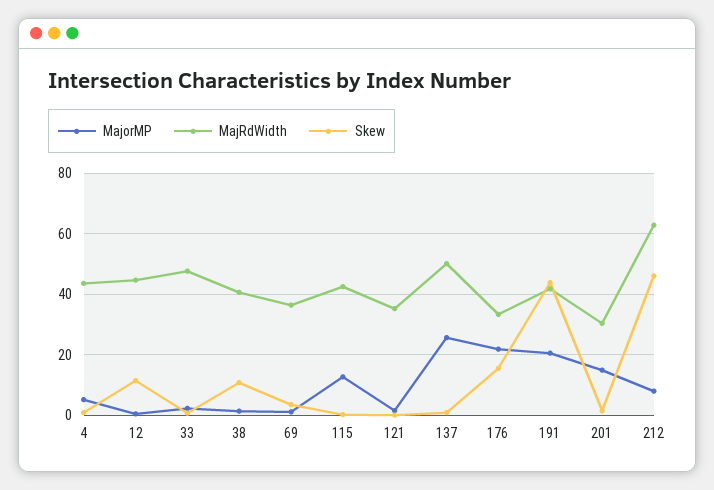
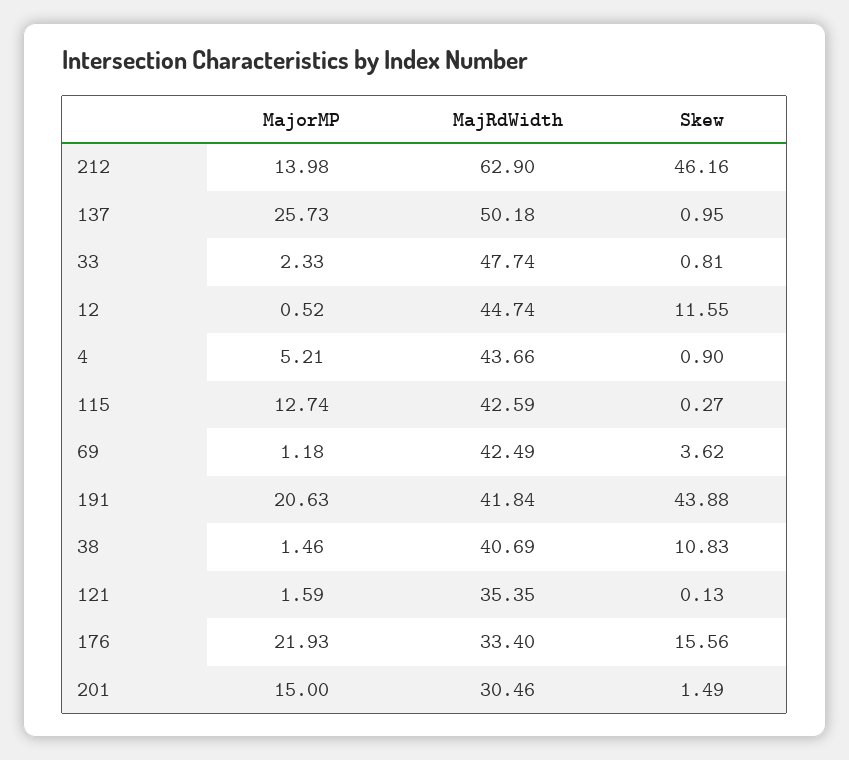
  {
    "MajorMP": {
      "4": 5.21,
      "12": 0.52,
      "33": 2.33,
      "38": 1.46,
      "69": 1.18,
      "115": 12.74,
      "121": 1.59,
      "137": 25.73,
      "176": 21.93,
      "191": 20.63,
      "201": 15,
-     "212": 8
+     "212": 13.98
    },
    "MajRdWidth": {
      "4": 43.66,
      "12": 44.74,
      "33": 47.74,
      "38": 40.69,
-     "69": 36,
+     "69": 42.49,
      "115": 42.59,
      "121": 35.35,
      "137": 50.18,
      "176": 33.4,
      "191": 41.84,
      "201": 30.46,
      "212": 62.9
    },
    "Skew": {
      "4": 0.9,
      "12": 11.55,
      "33": 0.81,
      "38": 10.83,
      "69": 3.62,
      "115": 0.27,
      "121": 0.13,
      "137": 0.95,
      "176": 15.56,
      "191": 43.88,
      "201": 1.49,
      "212": 46.16
    }
  }

